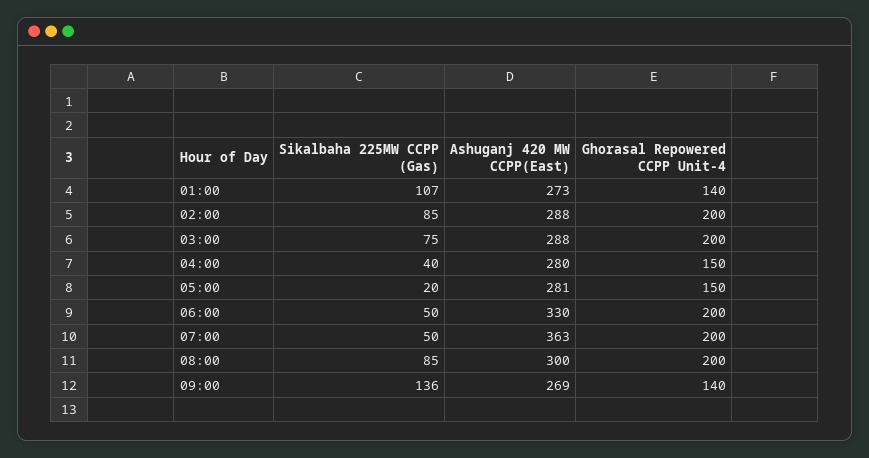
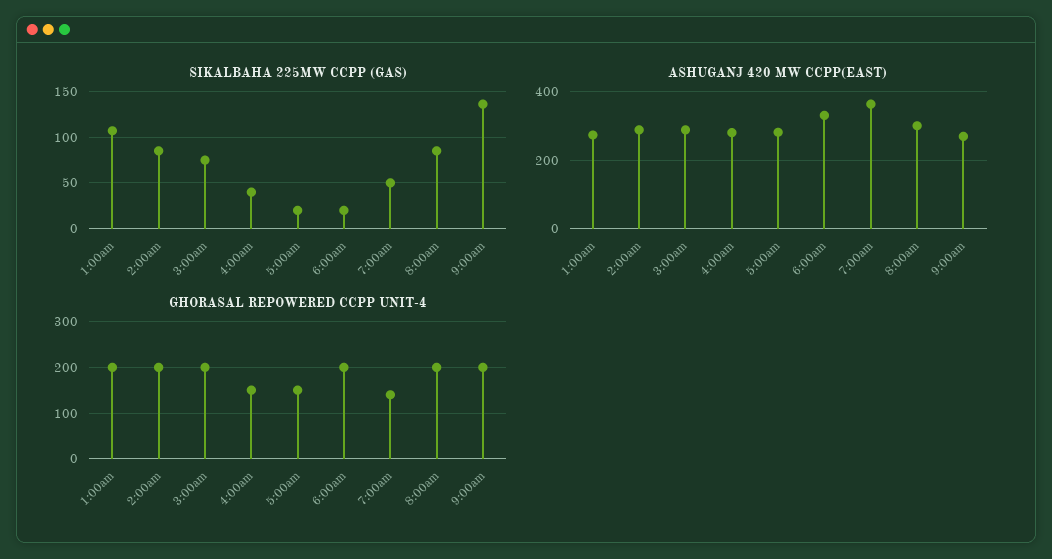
  {
    "Sikalbaha 225MW CCPP (Gas)": {
      "01:00": 107,
      "02:00": 85,
      "03:00": 75,
      "04:00": 40,
      "05:00": 20,
-     "06:00": 50,
+     "06:00": 20,
      "07:00": 50,
      "08:00": 85,
      "09:00": 136
    },
    "Ashuganj 420 MW CCPP(East)": {
      "01:00": 273,
      "02:00": 288,
      "03:00": 288,
      "04:00": 280,
      "05:00": 281,
      "06:00": 330,
      "07:00": 363,
      "08:00": 300,
      "09:00": 269
    },
    "Ghorasal Repowered CCPP Unit-4": {
-     "01:00": 140,
+     "01:00": 200,
      "02:00": 200,
      "03:00": 200,
      "04:00": 150,
      "05:00": 150,
      "06:00": 200,
-     "07:00": 200,
+     "07:00": 140,
      "08:00": 200,
-     "09:00": 140
+     "09:00": 200
    }
  }

